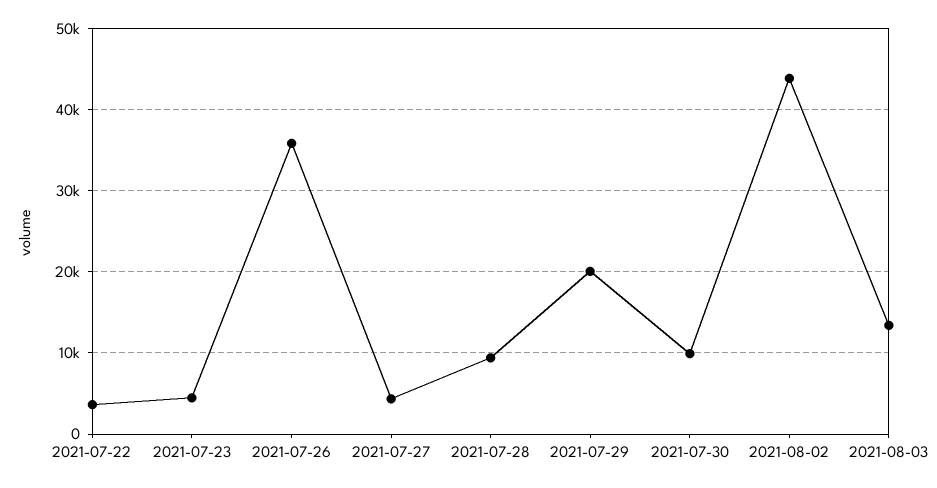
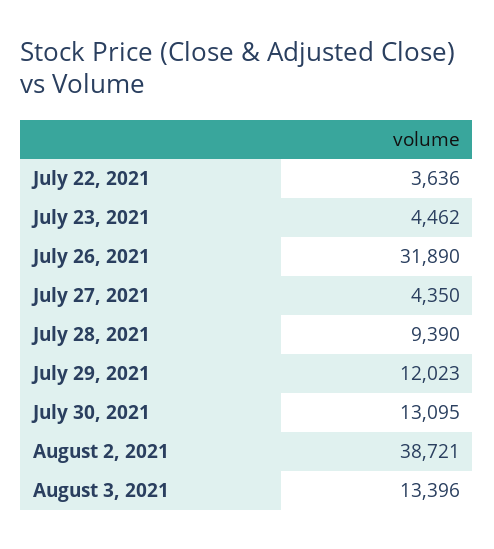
  {
    "2021-07-22": 3636,
    "2021-07-23": 4462,
-   "2021-07-26": 36000,
+   "2021-07-26": 31890,
    "2021-07-27": 4350,
    "2021-07-28": 9390,
-   "2021-07-29": 20000,
+   "2021-07-29": 12023,
-   "2021-07-30": 10000,
+   "2021-07-30": 13095,
-   "2021-08-02": 44000,
+   "2021-08-02": 38721,
    "2021-08-03": 13396
  }

